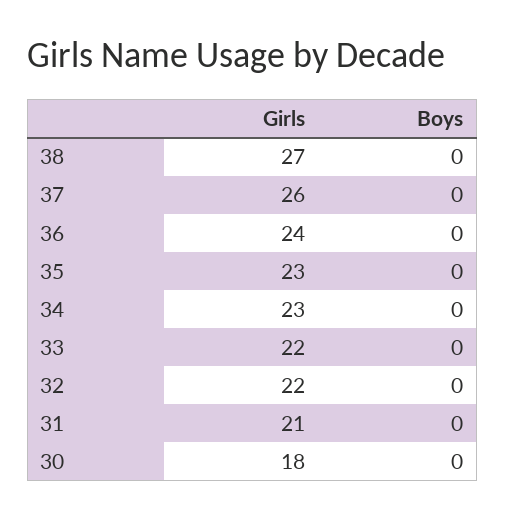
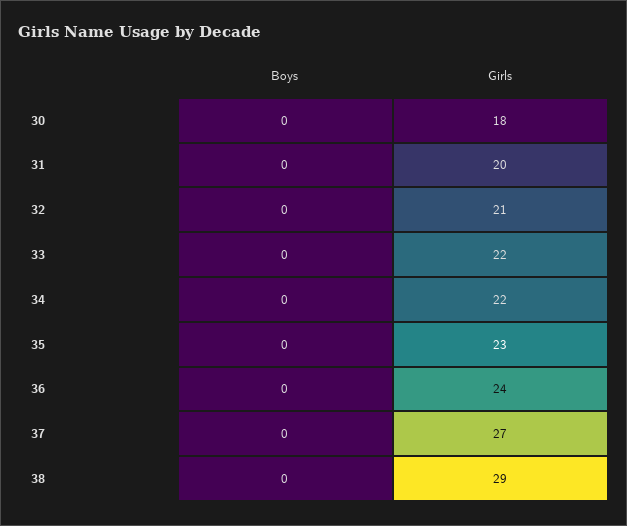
  {
    "Girls": {
-     "38": 27,
+     "38": 29,
-     "37": 26,
+     "37": 27,
      "36": 24,
      "35": 23,
-     "34": 23,
+     "34": 22,
      "33": 22,
-     "32": 22,
+     "32": 21,
-     "31": 21,
+     "31": 20,
      "30": 18
    },
    "Boys": {
      "38": 0,
      "37": 0,
      "36": 0,
      "35": 0,
      "34": 0,
      "33": 0,
      "32": 0,
      "31": 0,
      "30": 0
    }
  }

